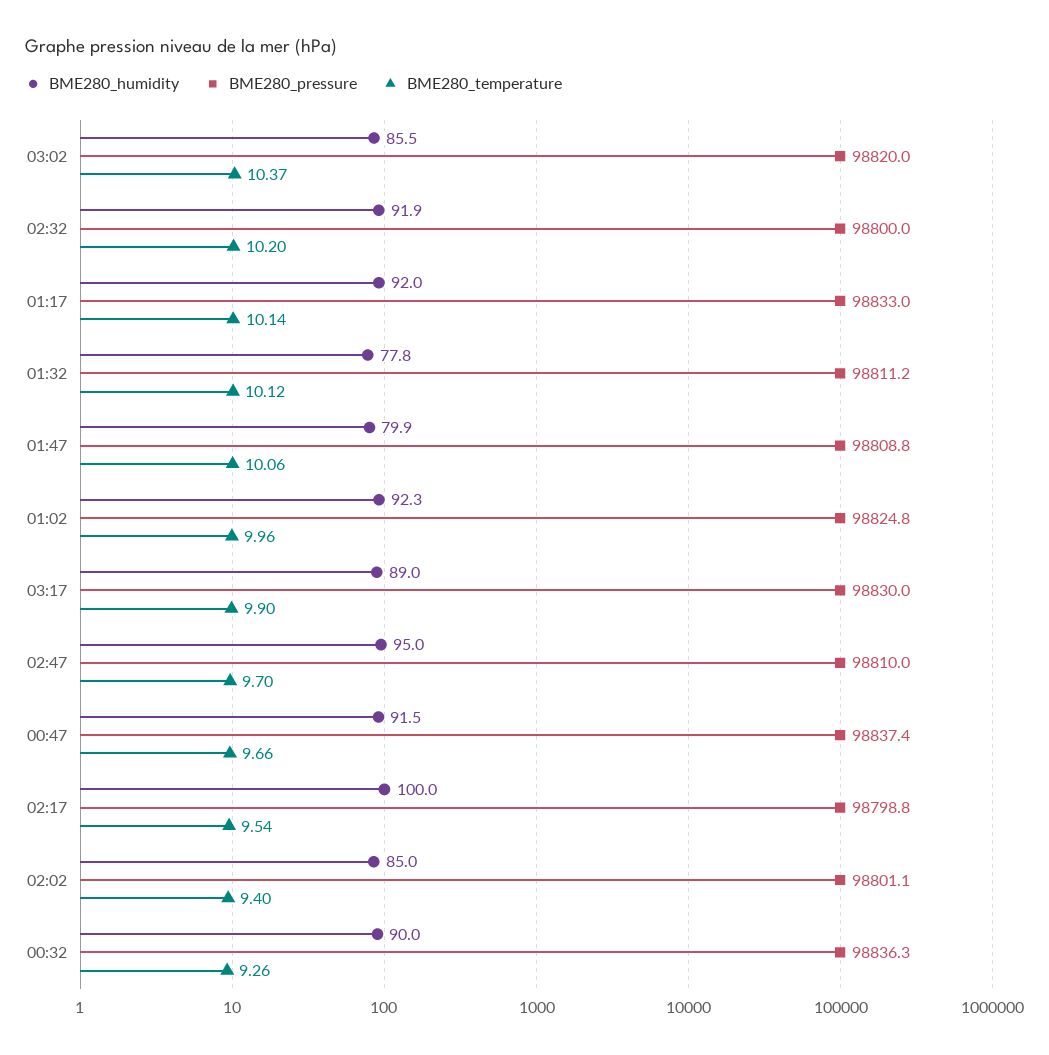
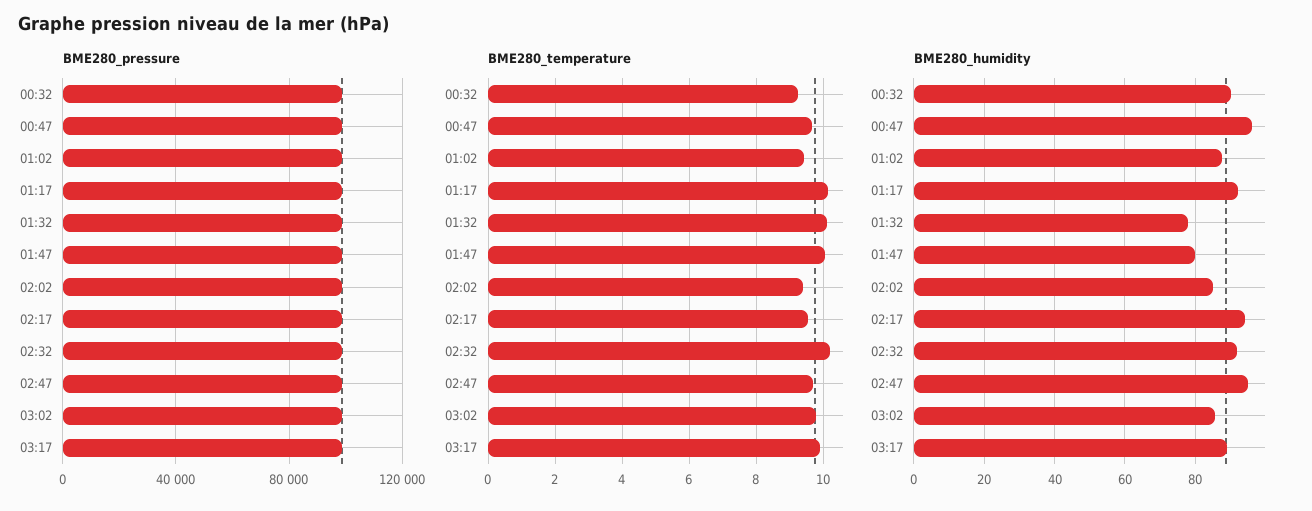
  {
    "BME280_humidity": {
      "03:02": 85.5,
      "02:32": 91.9,
      "01:17": 92,
      "01:32": 77.8,
      "01:47": 79.9,
-     "01:02": 92.3,
+     "01:02": 88,
      "03:17": 89,
      "02:47": 95,
-     "00:47": 91.5,
+     "00:47": 96,
-     "02:17": 100,
+     "02:17": 94,
      "02:02": 85,
      "00:32": 90
    },
    "BME280_pressure": {
      "03:02": 98820,
      "02:32": 98800,
      "01:17": 98833,
      "01:32": 98811.2,
      "01:47": 98808.8,
      "01:02": 98824.8,
      "03:17": 98830,
      "02:47": 98810,
      "00:47": 98837.4,
      "02:17": 98798.8,
      "02:02": 98801.1,
      "00:32": 98836.3
    },
    "BME280_temperature": {
-     "03:02": 10.37,
+     "03:02": 9.8,
      "02:32": 10.2,
      "01:17": 10.14,
      "01:32": 10.12,
      "01:47": 10.06,
-     "01:02": 9.96,
+     "01:02": 9.4,
      "03:17": 9.9,
      "02:47": 9.7,
      "00:47": 9.66,
      "02:17": 9.54,
      "02:02": 9.4,
      "00:32": 9.26
    }
  }

